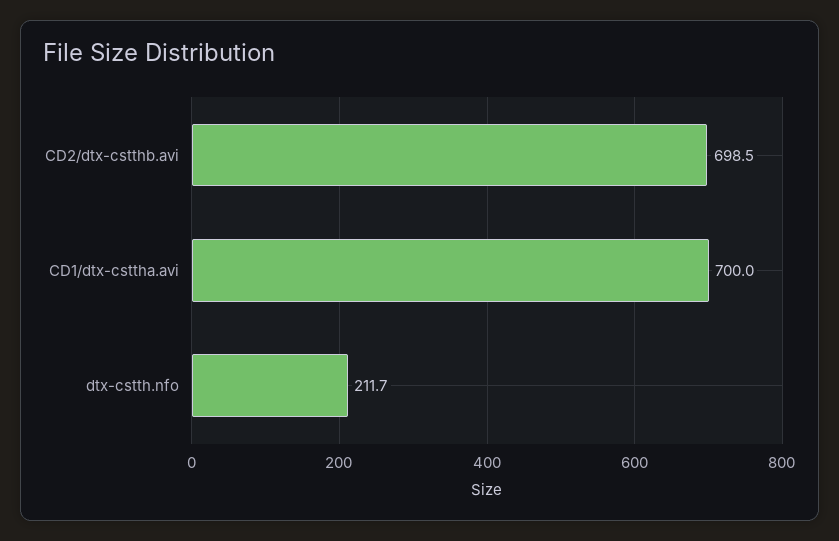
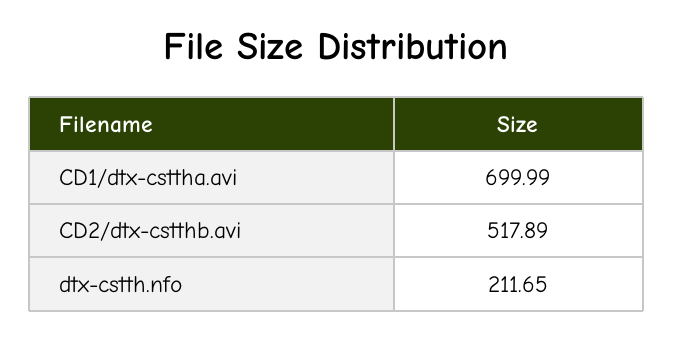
  {
-   "CD2/dtx-cstthb.avi": 698.5,
+   "CD2/dtx-cstthb.avi": 517.89,
    "CD1/dtx-csttha.avi": 699.99,
    "dtx-cstth.nfo": 211.65
  }

